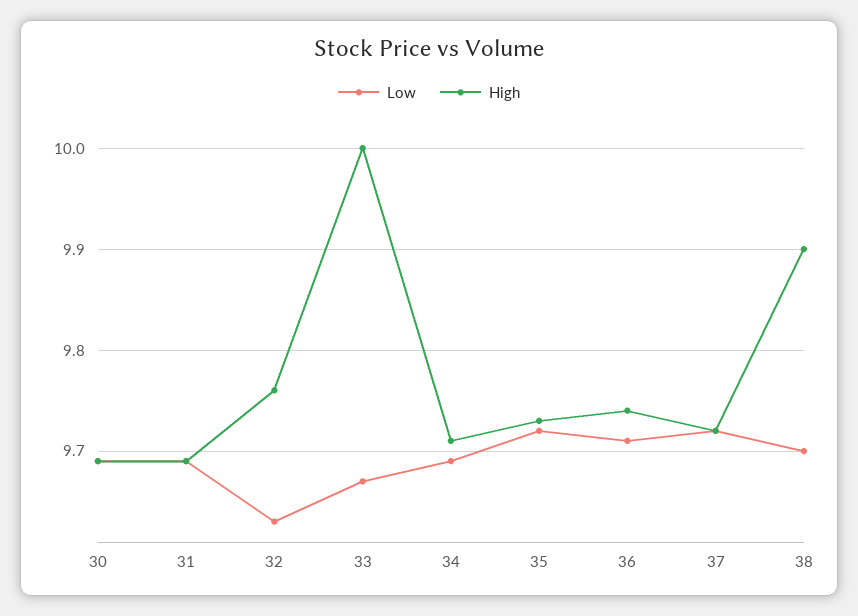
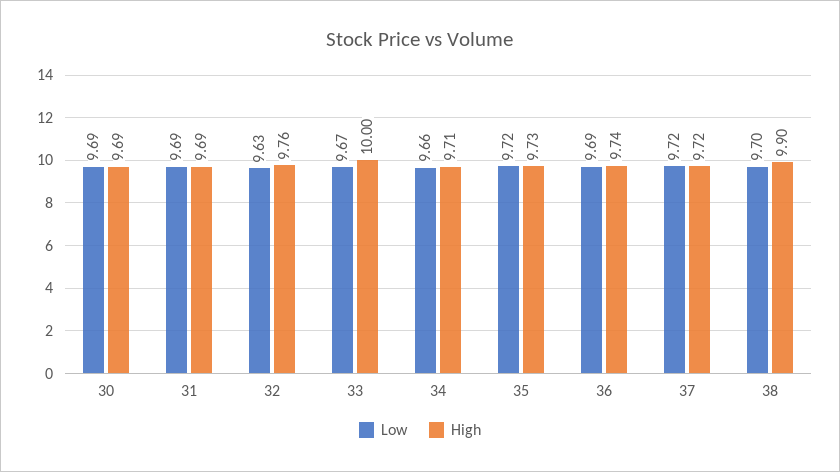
  {
    "Low": {
      "30": 9.69,
      "31": 9.69,
      "32": 9.63,
      "33": 9.67,
-     "34": 9.69,
+     "34": 9.66,
      "35": 9.72,
-     "36": 9.71,
+     "36": 9.69,
      "37": 9.72,
      "38": 9.7
    },
    "High": {
      "30": 9.69,
      "31": 9.69,
      "32": 9.76,
      "33": 10,
      "34": 9.71,
      "35": 9.73,
      "36": 9.74,
      "37": 9.72,
      "38": 9.9
    }
  }

